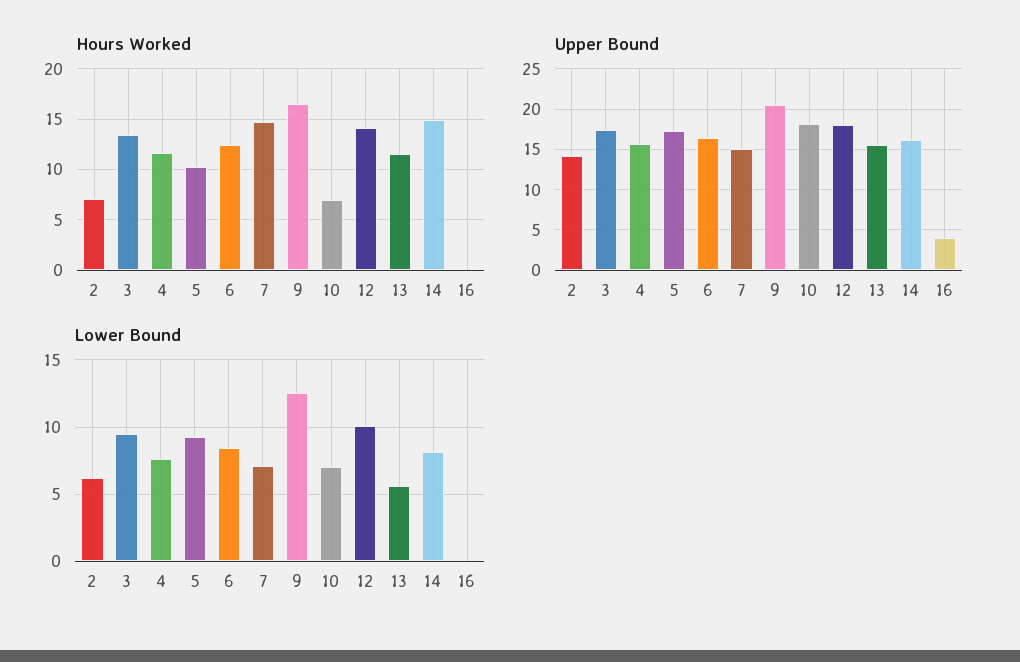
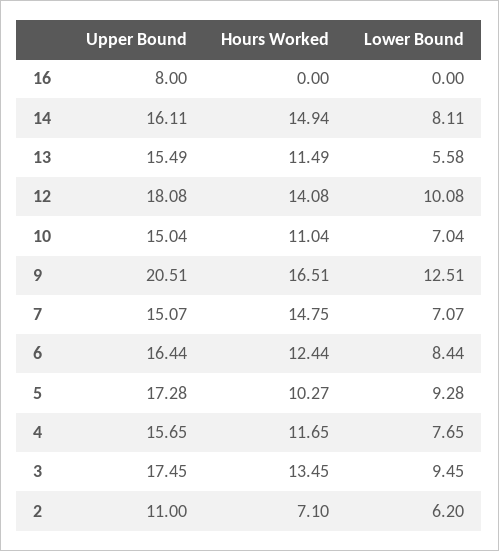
  {
    "Hours Worked": {
      "2": 7.1,
      "3": 13.45,
      "4": 11.65,
      "5": 10.27,
      "6": 12.44,
      "7": 14.75,
      "9": 16.51,
-     "10": 7,
+     "10": 11.04,
      "12": 14.08,
      "13": 11.49,
      "14": 14.94,
      "16": 0
    },
    "Upper Bound": {
-     "2": 14,
+     "2": 11,
      "3": 17.45,
      "4": 15.65,
      "5": 17.28,
      "6": 16.44,
      "7": 15.07,
      "9": 20.51,
-     "10": 18,
+     "10": 15.04,
      "12": 18.08,
      "13": 15.49,
      "14": 16.11,
-     "16": 4
+     "16": 8
    },
    "Lower Bound": {
      "2": 6.2,
      "3": 9.45,
      "4": 7.65,
      "5": 9.28,
      "6": 8.44,
      "7": 7.07,
      "9": 12.51,
      "10": 7.04,
      "12": 10.08,
      "13": 5.58,
      "14": 8.11,
      "16": 0
    }
  }

